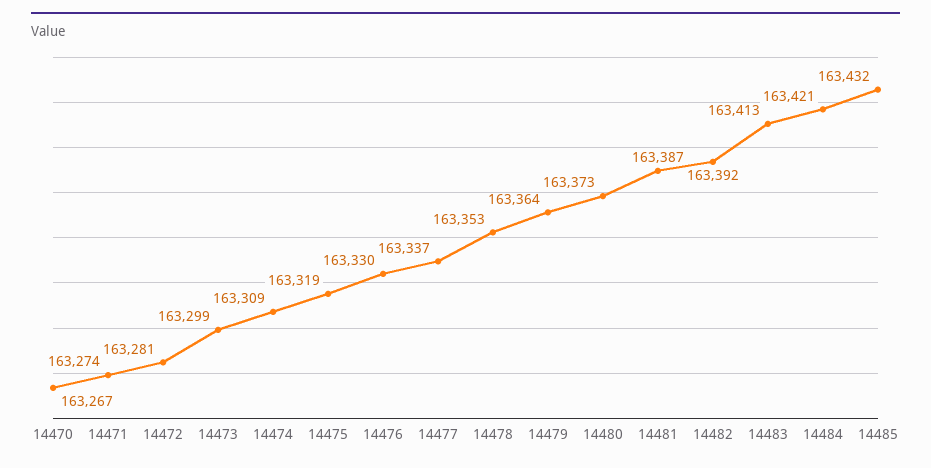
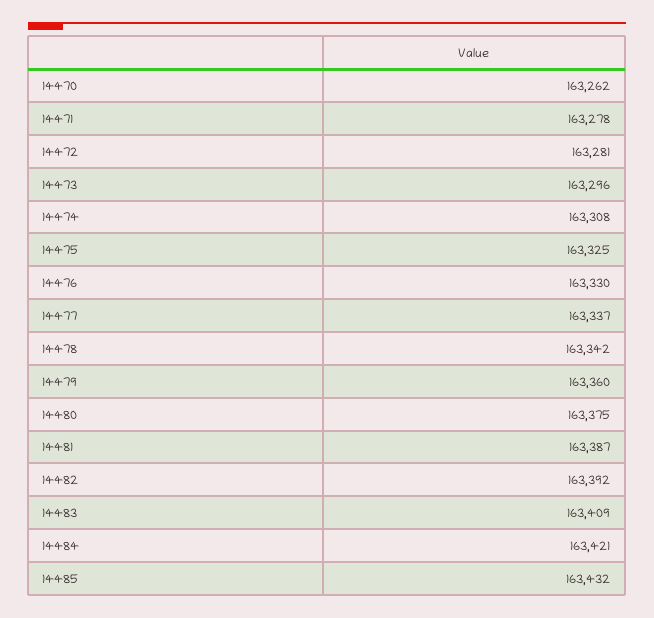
  {
-   "14470": 163267,
+   "14470": 163262,
-   "14471": 163274,
+   "14471": 163278,
    "14472": 163281,
-   "14473": 163299,
+   "14473": 163296,
-   "14474": 163309,
+   "14474": 163308,
-   "14475": 163319,
+   "14475": 163325,
    "14476": 163330,
    "14477": 163337,
-   "14478": 163353,
+   "14478": 163342,
-   "14479": 163364,
+   "14479": 163360,
-   "14480": 163373,
+   "14480": 163375,
    "14481": 163387,
    "14482": 163392,
-   "14483": 163413,
+   "14483": 163409,
    "14484": 163421,
    "14485": 163432
  }

